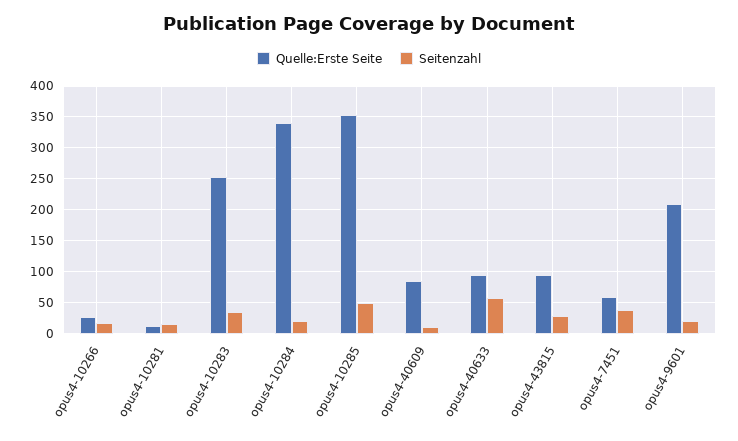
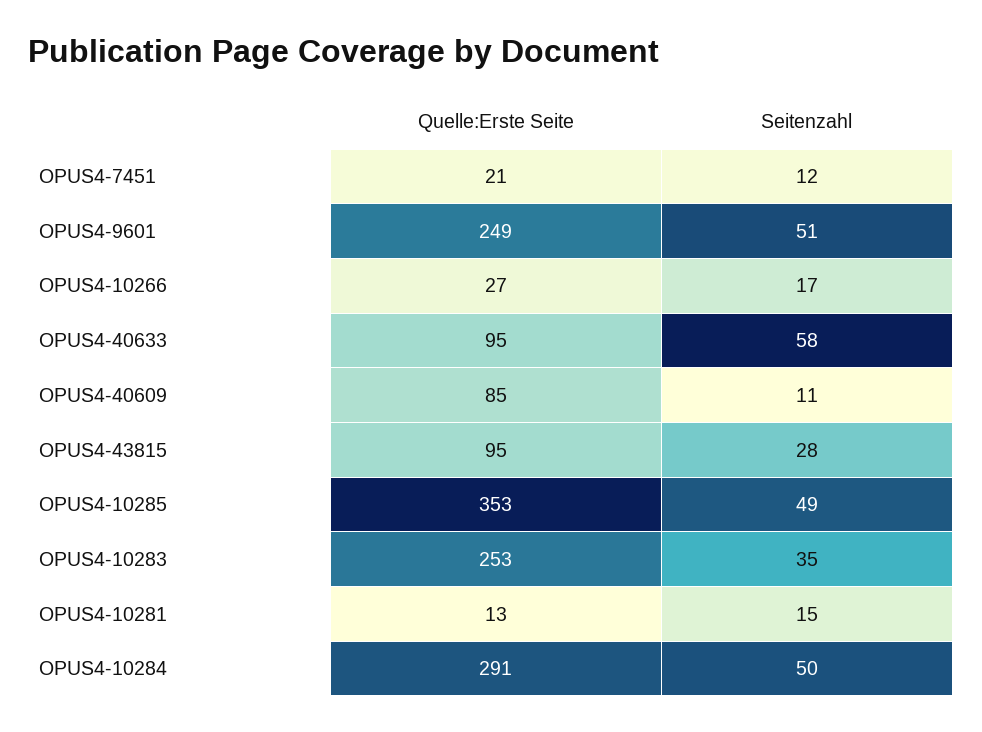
  {
    "Quelle:Erste Seite": {
      "opus4-10266": 27,
      "opus4-10281": 13,
      "opus4-10283": 253,
-     "opus4-10284": 340,
+     "opus4-10284": 291,
      "opus4-10285": 353,
      "opus4-40609": 85,
      "opus4-40633": 95,
      "opus4-43815": 95,
-     "opus4-7451": 60,
+     "opus4-7451": 21,
-     "opus4-9601": 210
+     "opus4-9601": 249
    },
    "Seitenzahl": {
      "opus4-10266": 17,
      "opus4-10281": 15,
      "opus4-10283": 35,
-     "opus4-10284": 20,
+     "opus4-10284": 50,
      "opus4-10285": 49,
      "opus4-40609": 11,
      "opus4-40633": 58,
      "opus4-43815": 28,
-     "opus4-7451": 40,
+     "opus4-7451": 12,
-     "opus4-9601": 20
+     "opus4-9601": 51
    }
  }

